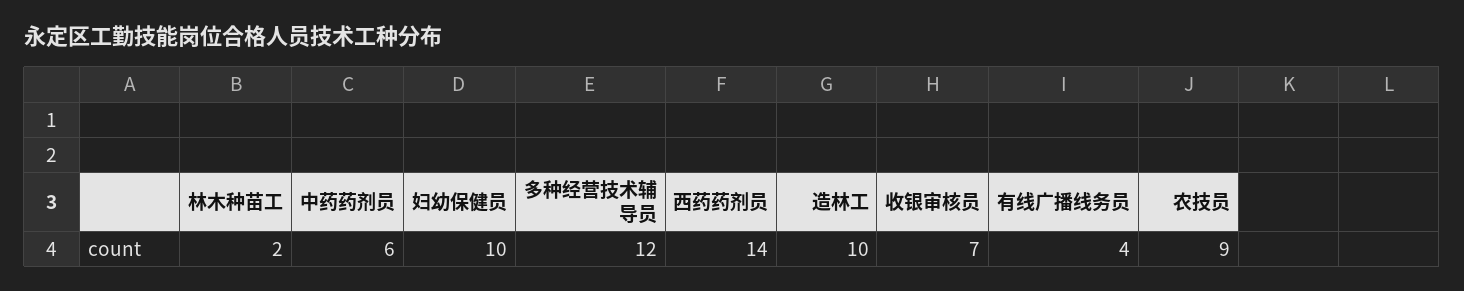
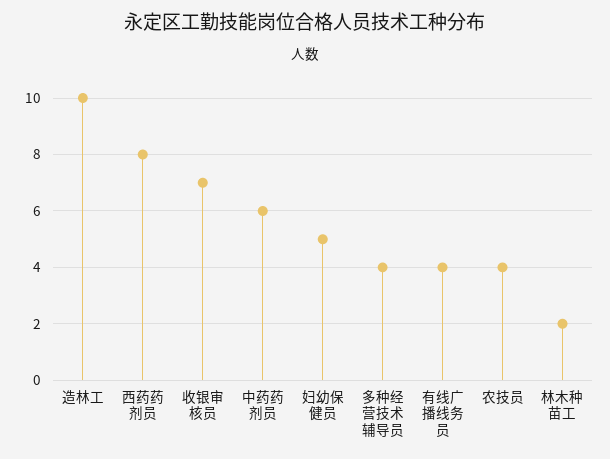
  {
    "林木种苗工": 2,
    "中药药剂员": 6,
-   "妇幼保健员": 10,
+   "妇幼保健员": 5,
-   "多种经营技术辅导员": 12,
+   "多种经营技术辅导员": 4,
-   "西药药剂员": 14,
+   "西药药剂员": 8,
    "造林工": 10,
    "收银审核员": 7,
    "有线广播线务员": 4,
-   "农技员": 9
+   "农技员": 4
  }

